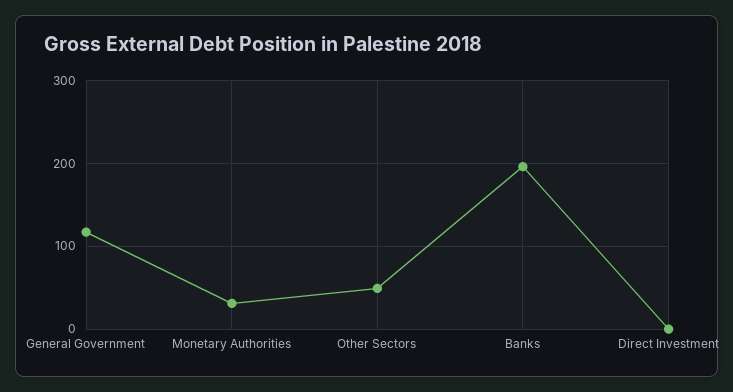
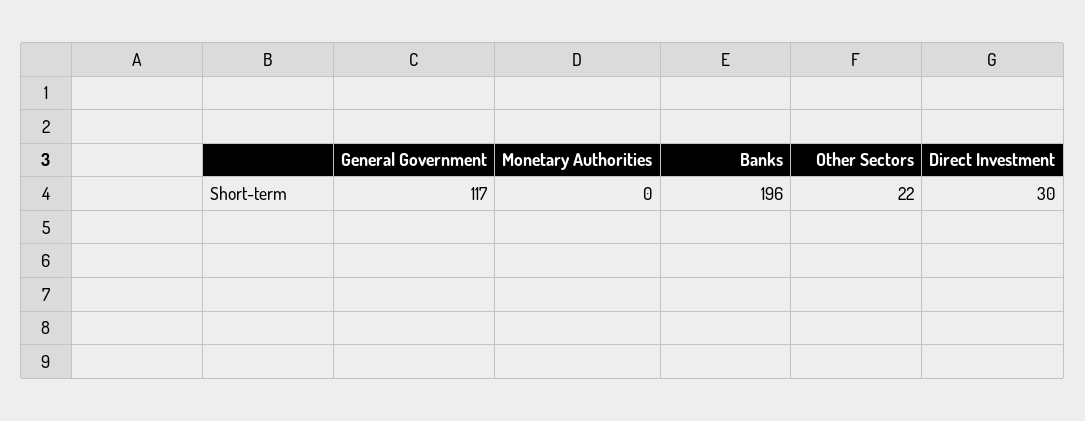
  {
    "General Government": 117,
-   "Monetary Authorities": 30,
+   "Monetary Authorities": 0,
-   "Other Sectors": 50,
+   "Other Sectors": 22,
    "Banks": 196,
-   "Direct Investment": 0
+   "Direct Investment": 30
  }

